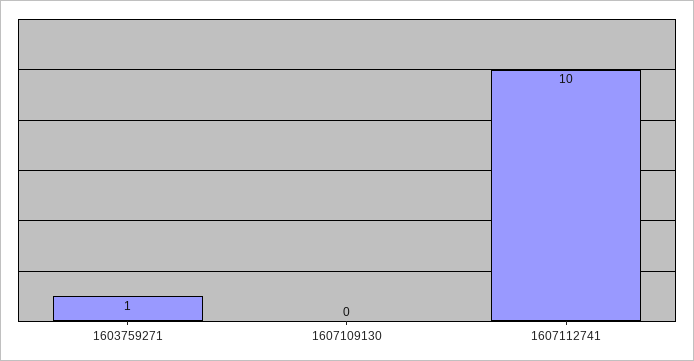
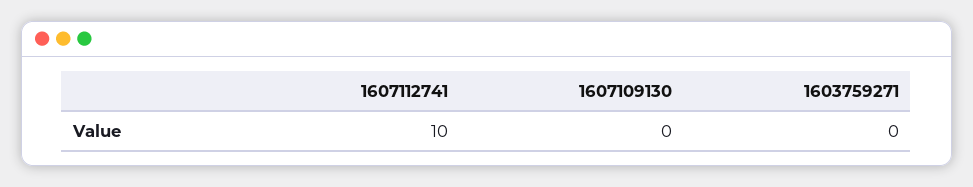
  {
-   "1603759271": 1,
+   "1603759271": 0,
    "1607109130": 0,
    "1607112741": 10
  }

